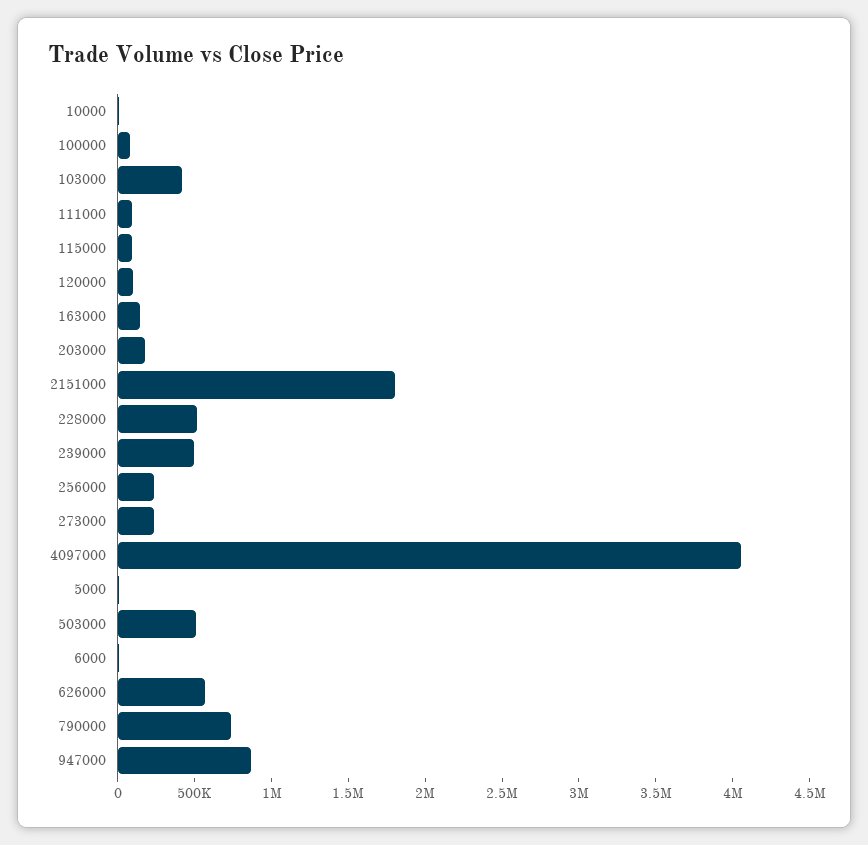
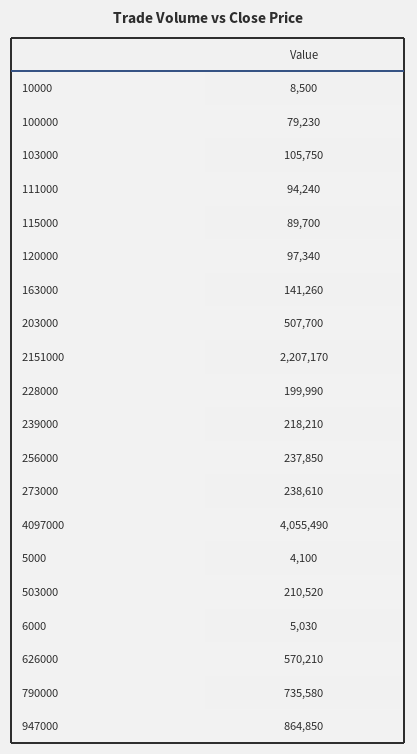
  {
    "10000": 8500,
    "100000": 79230,
-   "103000": 400000,
+   "103000": 105750,
    "111000": 94240,
    "115000": 89700,
    "120000": 97340,
    "163000": 141260,
-   "203000": 200000,
+   "203000": 507700,
-   "2151000": 1800000,
+   "2151000": 2207170,
-   "228000": 500000,
+   "228000": 199990,
-   "239000": 500000,
+   "239000": 218210,
    "256000": 237850,
    "273000": 238610,
    "4097000": 4055490,
    "5000": 4100,
-   "503000": 500000,
+   "503000": 210520,
    "6000": 5030,
    "626000": 570210,
    "790000": 735580,
    "947000": 864850
  }

